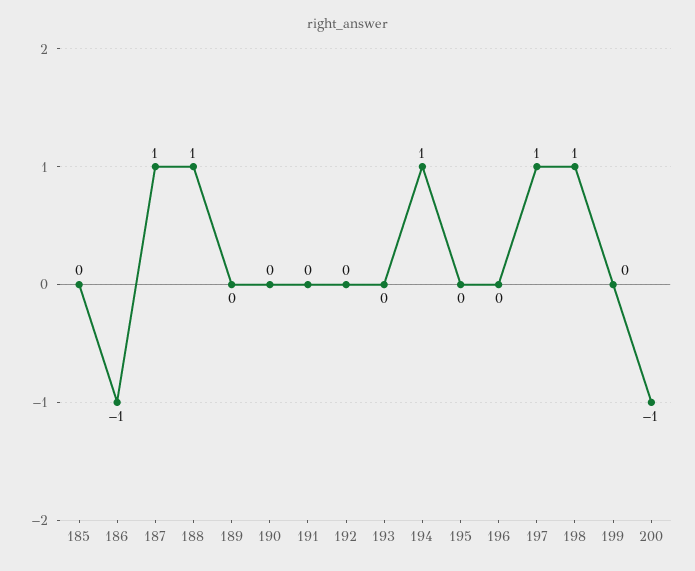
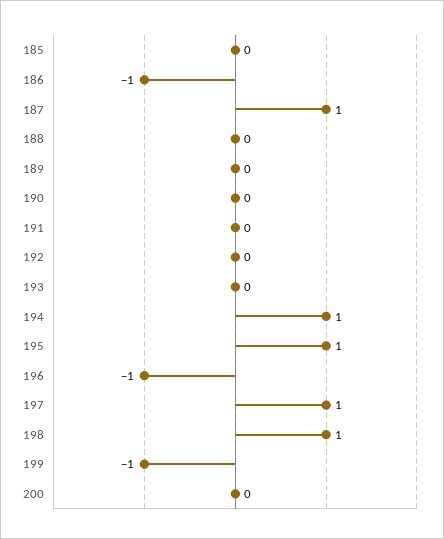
  {
    "185": 0,
    "186": -1,
    "187": 1,
-   "188": 1,
+   "188": 0,
    "189": 0,
    "190": 0,
    "191": 0,
    "192": 0,
    "193": 0,
    "194": 1,
-   "195": 0,
+   "195": 1,
-   "196": 0,
+   "196": -1,
    "197": 1,
    "198": 1,
-   "199": 0,
+   "199": -1,
-   "200": -1
+   "200": 0
  }

